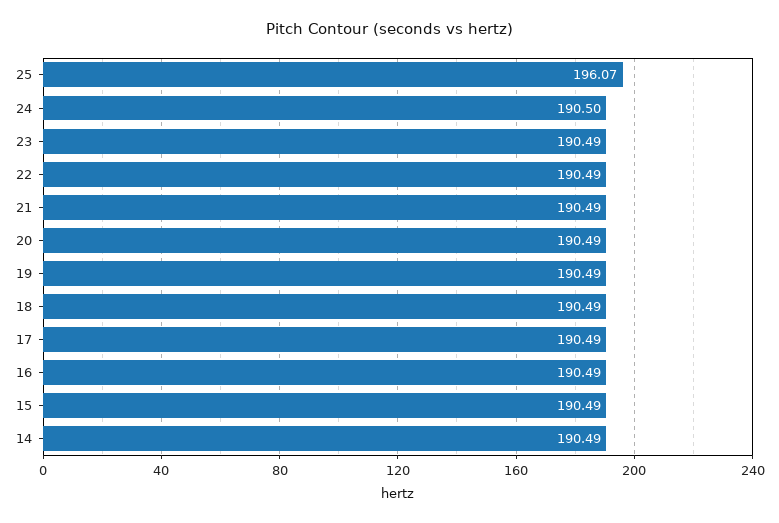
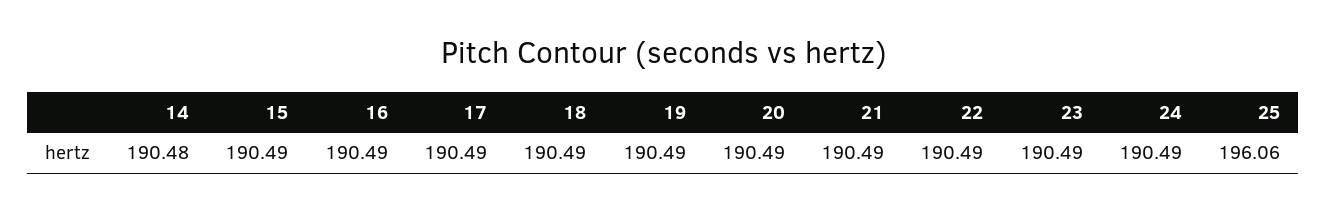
  {
-   "25": 196.07,
+   "25": 196.06,
-   "24": 190.5,
+   "24": 190.49,
    "23": 190.49,
    "22": 190.49,
    "21": 190.49,
    "20": 190.49,
    "19": 190.49,
    "18": 190.49,
    "17": 190.49,
    "16": 190.49,
    "15": 190.49,
-   "14": 190.49
+   "14": 190.48
  }

